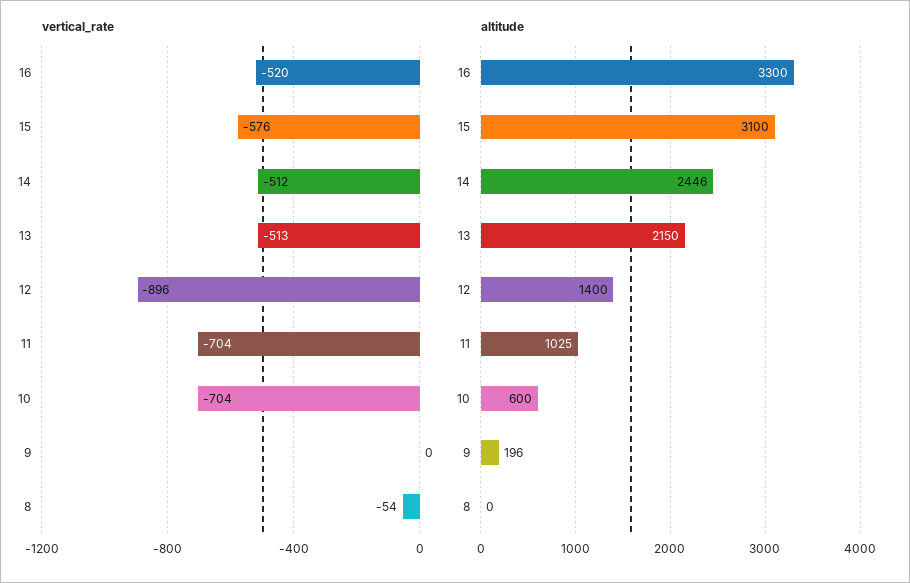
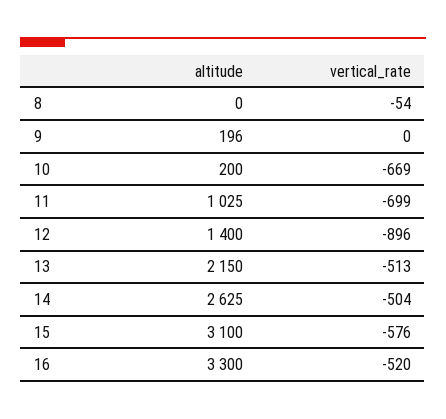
  {
    "vertical_rate": {
      "16": -520,
      "15": -576,
-     "14": -512,
+     "14": -504,
      "13": -513,
      "12": -896,
-     "11": -704,
+     "11": -699,
-     "10": -704,
+     "10": -669,
      "9": 0,
      "8": -54
    },
    "altitude": {
      "16": 3300,
      "15": 3100,
-     "14": 2446,
+     "14": 2625,
      "13": 2150,
      "12": 1400,
      "11": 1025,
-     "10": 600,
+     "10": 200,
      "9": 196,
      "8": 0
    }
  }

